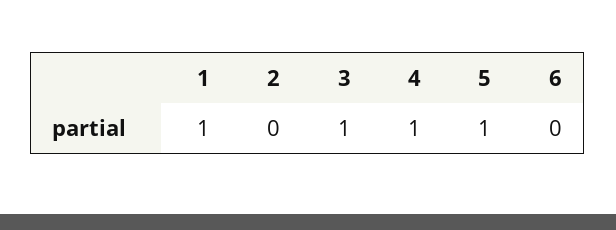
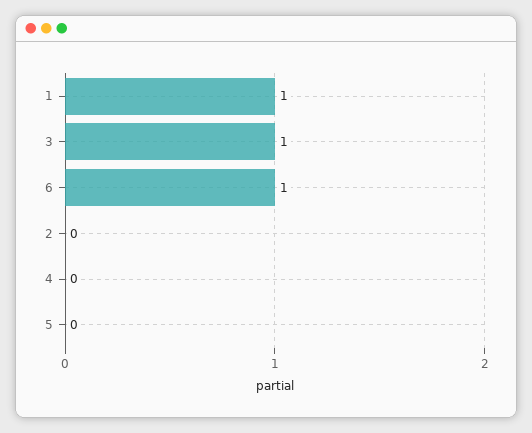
  {
    "1": 1,
    "2": 0,
    "3": 1,
-   "4": 1,
+   "4": 0,
-   "5": 1,
+   "5": 0,
-   "6": 0
+   "6": 1
  }

